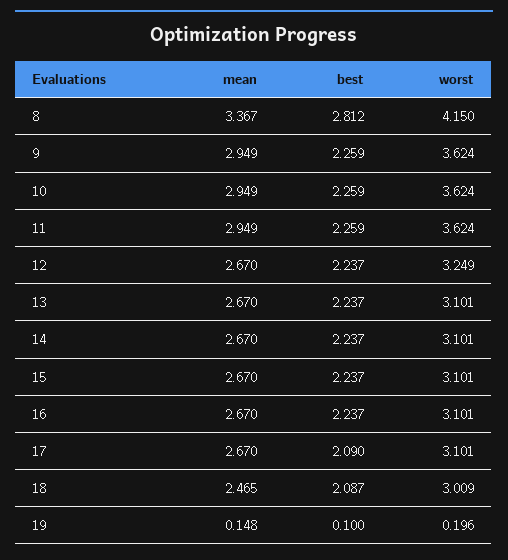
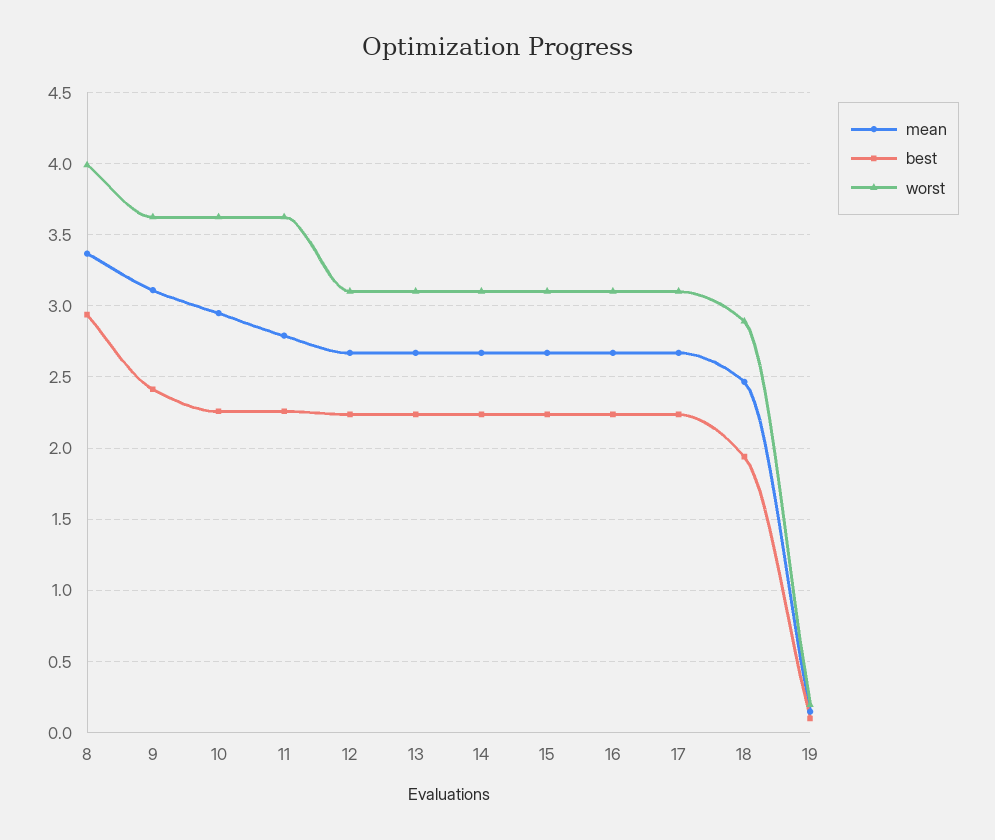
  {
    "mean": {
      "8": 3.367,
-     "9": 2.949,
+     "9": 3.1,
      "10": 2.949,
-     "11": 2.949,
+     "11": 2.8,
      "12": 2.67,
      "13": 2.67,
      "14": 2.67,
      "15": 2.67,
      "16": 2.67,
      "17": 2.67,
      "18": 2.465,
      "19": 0.148
    },
    "best": {
-     "8": 2.812,
+     "8": 2.95,
-     "9": 2.259,
+     "9": 2.4,
      "10": 2.259,
      "11": 2.259,
      "12": 2.237,
      "13": 2.237,
      "14": 2.237,
      "15": 2.237,
      "16": 2.237,
-     "17": 2.09,
+     "17": 2.25,
-     "18": 2.087,
+     "18": 1.95,
      "19": 0.1
    },
    "worst": {
-     "8": 4.15,
+     "8": 4,
      "9": 3.624,
      "10": 3.624,
      "11": 3.624,
-     "12": 3.249,
+     "12": 3.1,
      "13": 3.101,
      "14": 3.101,
      "15": 3.101,
      "16": 3.101,
      "17": 3.101,
-     "18": 3.009,
+     "18": 2.9,
      "19": 0.196
    }
  }

